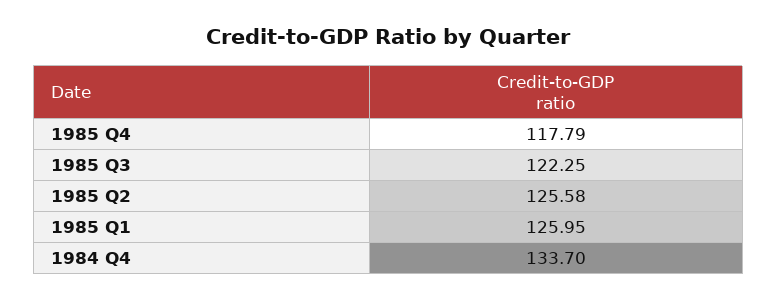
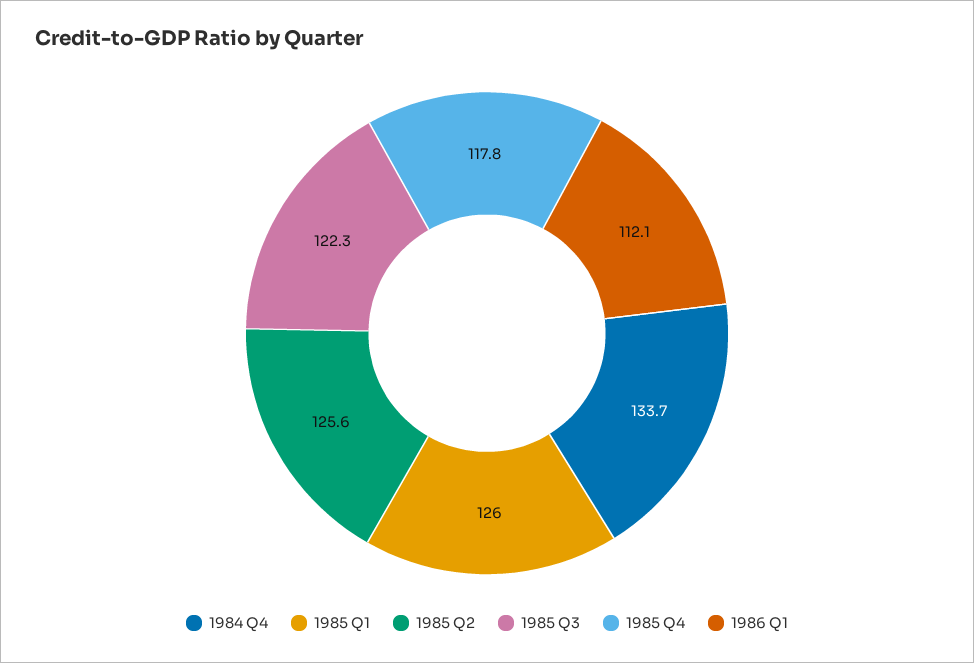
  {
    "1985 Q4": 117.79,
    "1985 Q3": 122.25,
    "1985 Q2": 125.58,
    "1985 Q1": 125.95,
-   "1984 Q4": 133.7
+   "1984 Q4": 133.7,
+   "1986 Q1": 112.1
  }

